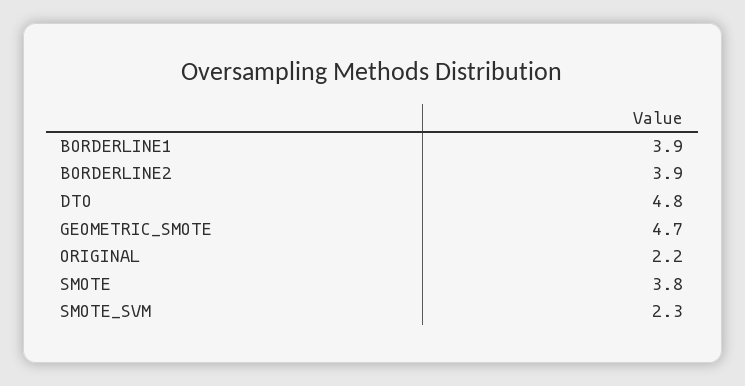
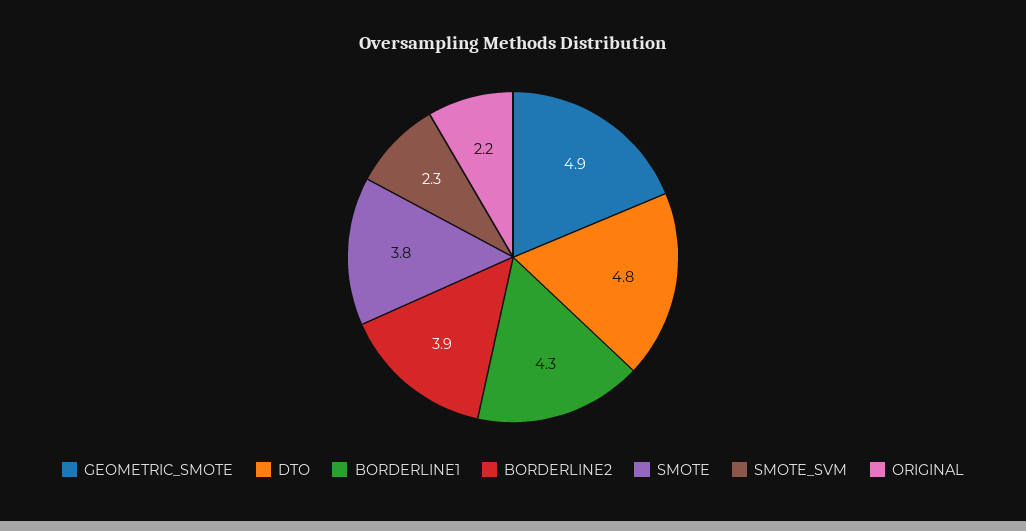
  {
-   "BORDERLINE1": 3.9,
+   "BORDERLINE1": 4.3,
    "BORDERLINE2": 3.9,
    "DTO": 4.8,
-   "GEOMETRIC_SMOTE": 4.7,
+   "GEOMETRIC_SMOTE": 4.9,
    "ORIGINAL": 2.2,
    "SMOTE": 3.8,
    "SMOTE_SVM": 2.3
  }

